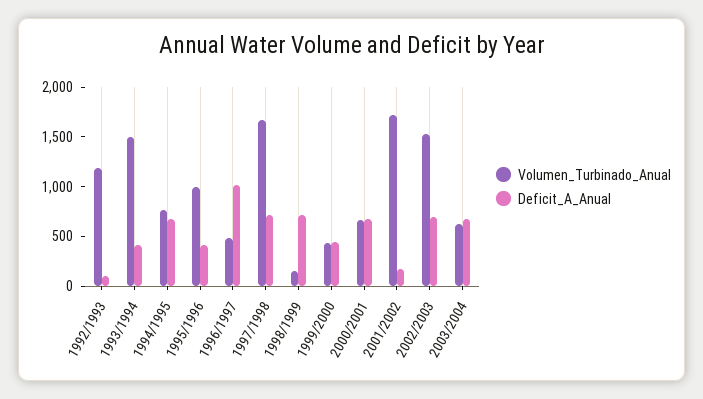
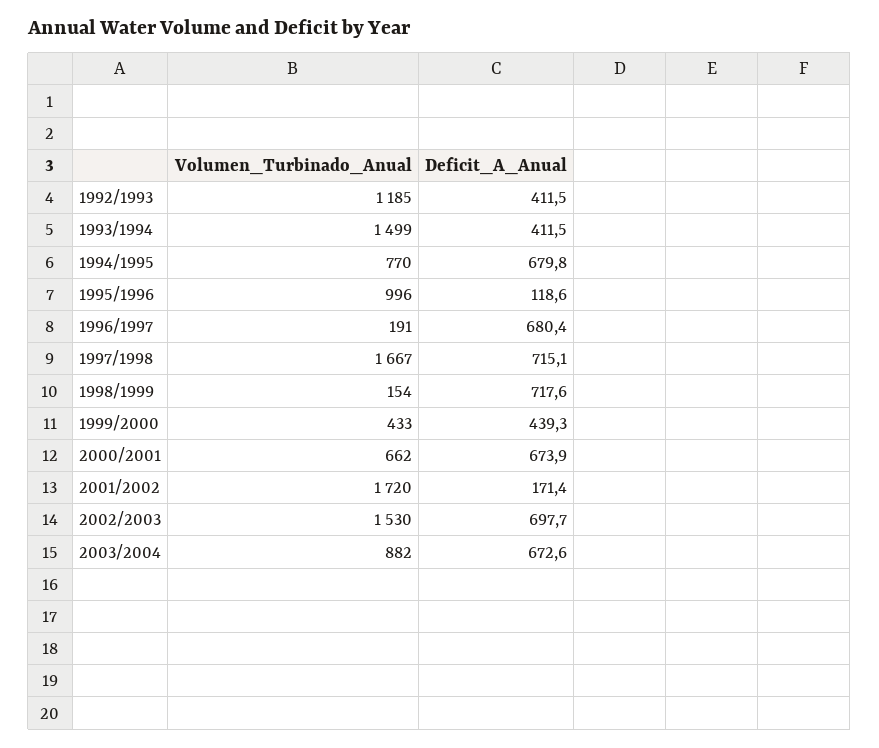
  {
    "Volumen_Turbinado_Anual": {
      "1992/1993": 1185,
      "1993/1994": 1499,
      "1994/1995": 770,
      "1995/1996": 996,
-     "1996/1997": 500,
+     "1996/1997": 191,
      "1997/1998": 1667,
      "1998/1999": 154,
      "1999/2000": 433,
      "2000/2001": 662,
      "2001/2002": 1720,
      "2002/2003": 1530,
-     "2003/2004": 600
+     "2003/2004": 882
    },
    "Deficit_A_Anual": {
-     "1992/1993": 100,
+     "1992/1993": 411.5,
      "1993/1994": 411.5,
      "1994/1995": 679.8,
-     "1995/1996": 400,
+     "1995/1996": 118.6,
-     "1996/1997": 1000,
+     "1996/1997": 680.4,
      "1997/1998": 715.1,
      "1998/1999": 717.6,
      "1999/2000": 439.3,
      "2000/2001": 673.9,
      "2001/2002": 171.4,
      "2002/2003": 697.7,
      "2003/2004": 672.6
    }
  }

